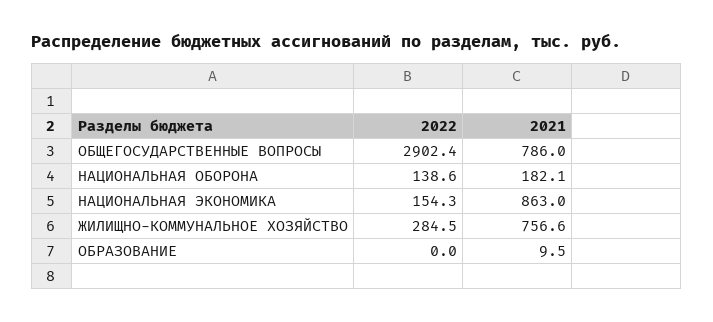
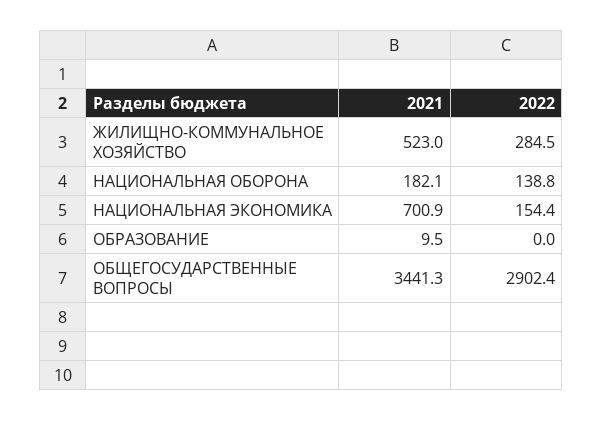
  {
    "2022": {
      "ОБЩЕГОСУДАРСТВЕННЫЕ ВОПРОСЫ": 2902.4,
-     "НАЦИОНАЛЬНАЯ ОБОРОНА": 138.6,
+     "НАЦИОНАЛЬНАЯ ОБОРОНА": 138.8,
-     "НАЦИОНАЛЬНАЯ ЭКОНОМИКА": 154.3,
+     "НАЦИОНАЛЬНАЯ ЭКОНОМИКА": 154.4,
      "ЖИЛИЩНО-КОММУНАЛЬНОЕ ХОЗЯЙСТВО": 284.5,
      "ОБРАЗОВАНИЕ": 0
    },
    "2021": {
-     "ОБЩЕГОСУДАРСТВЕННЫЕ ВОПРОСЫ": 786,
+     "ОБЩЕГОСУДАРСТВЕННЫЕ ВОПРОСЫ": 3441.3,
      "НАЦИОНАЛЬНАЯ ОБОРОНА": 182.1,
-     "НАЦИОНАЛЬНАЯ ЭКОНОМИКА": 863,
+     "НАЦИОНАЛЬНАЯ ЭКОНОМИКА": 700.9,
-     "ЖИЛИЩНО-КОММУНАЛЬНОЕ ХОЗЯЙСТВО": 756.6,
+     "ЖИЛИЩНО-КОММУНАЛЬНОЕ ХОЗЯЙСТВО": 523,
      "ОБРАЗОВАНИЕ": 9.5
    }
  }

